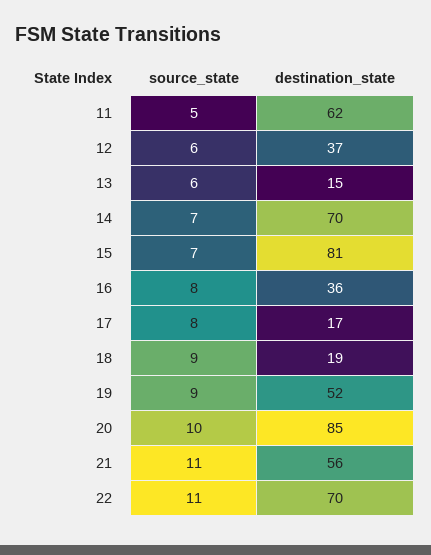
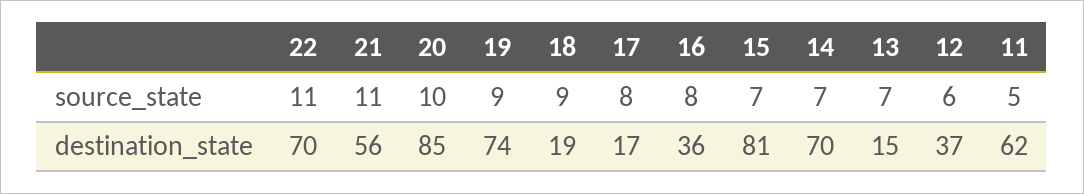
  {
    "source_state": {
      "11": 5,
      "12": 6,
-     "13": 6,
+     "13": 7,
      "14": 7,
      "15": 7,
      "16": 8,
      "17": 8,
      "18": 9,
      "19": 9,
      "20": 10,
      "21": 11,
      "22": 11
    },
    "destination_state": {
      "11": 62,
      "12": 37,
      "13": 15,
      "14": 70,
      "15": 81,
      "16": 36,
      "17": 17,
      "18": 19,
-     "19": 52,
+     "19": 74,
      "20": 85,
      "21": 56,
      "22": 70
    }
  }

